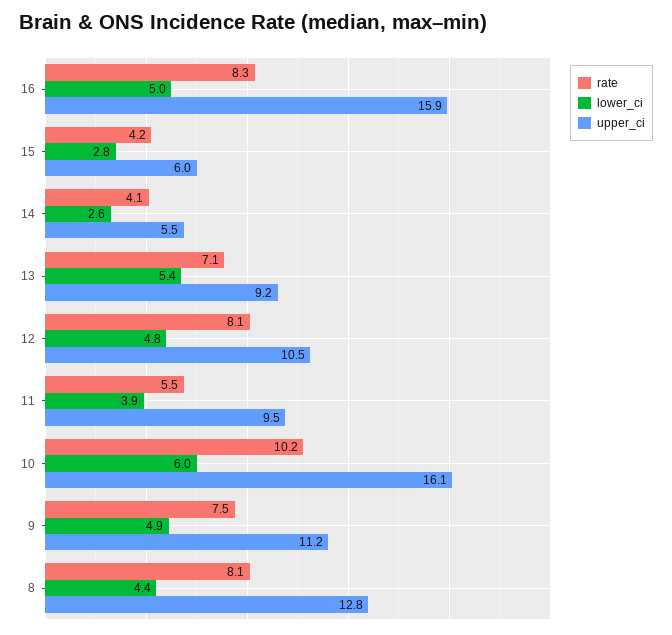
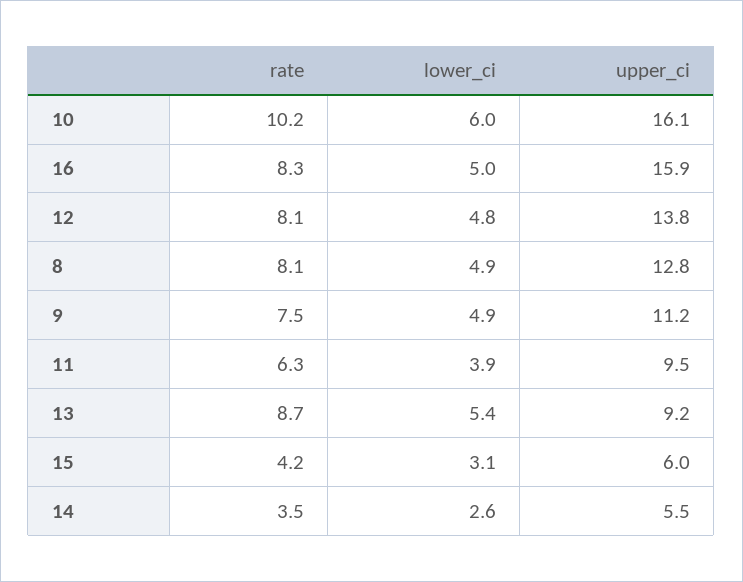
  {
    "rate": {
      "16": 8.3,
      "15": 4.2,
-     "14": 4.1,
+     "14": 3.5,
-     "13": 7.1,
+     "13": 8.7,
      "12": 8.1,
-     "11": 5.5,
+     "11": 6.3,
      "10": 10.2,
      "9": 7.5,
      "8": 8.1
    },
    "lower_ci": {
      "16": 5,
-     "15": 2.8,
+     "15": 3.1,
      "14": 2.6,
      "13": 5.4,
      "12": 4.8,
      "11": 3.9,
      "10": 6,
      "9": 4.9,
-     "8": 4.4
+     "8": 4.9
    },
    "upper_ci": {
      "16": 15.9,
      "15": 6,
      "14": 5.5,
      "13": 9.2,
-     "12": 10.5,
+     "12": 13.8,
      "11": 9.5,
      "10": 16.1,
      "9": 11.2,
      "8": 12.8
    }
  }

